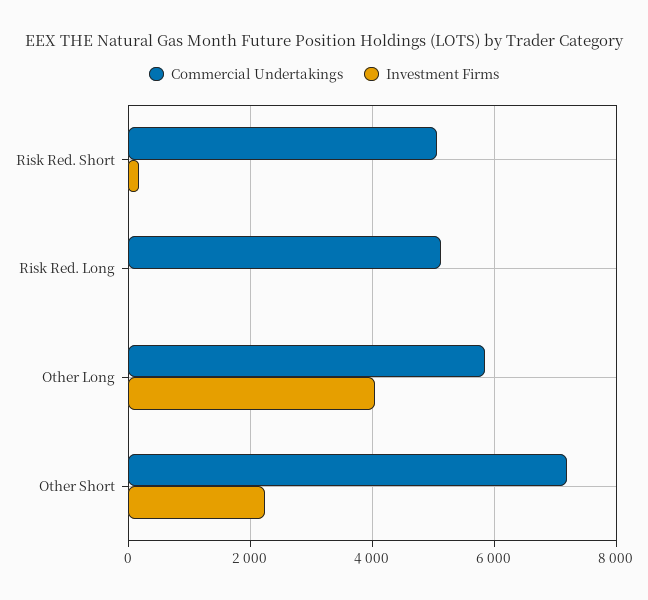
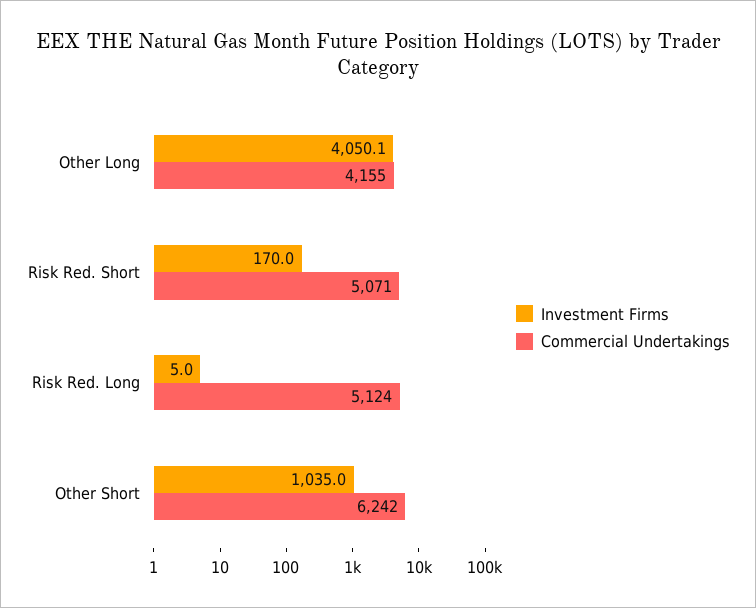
  {
    "Commercial Undertakings": {
      "Risk Red. Short": 5071,
      "Risk Red. Long": 5124,
-     "Other Long": 5800,
+     "Other Long": 4155,
-     "Other Short": 7200
+     "Other Short": 6242
    },
    "Investment Firms": {
      "Risk Red. Short": 170,
      "Risk Red. Long": 5,
      "Other Long": 4050.1,
-     "Other Short": 2200
+     "Other Short": 1035
    }
  }

